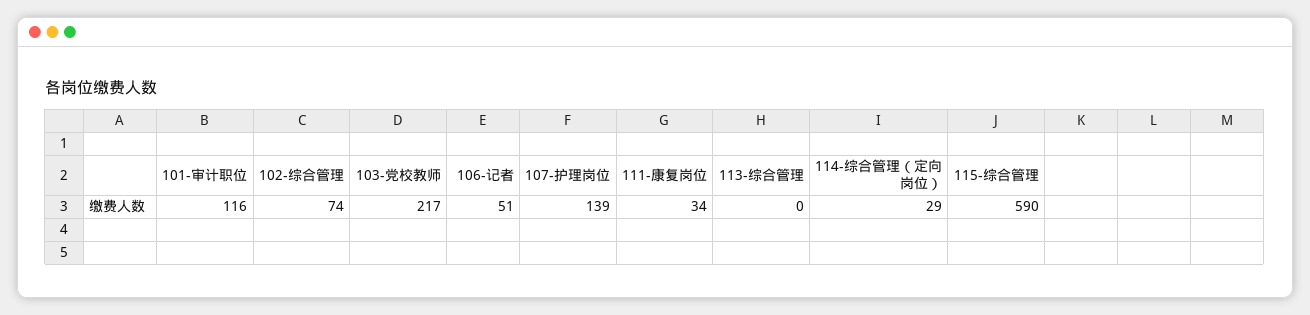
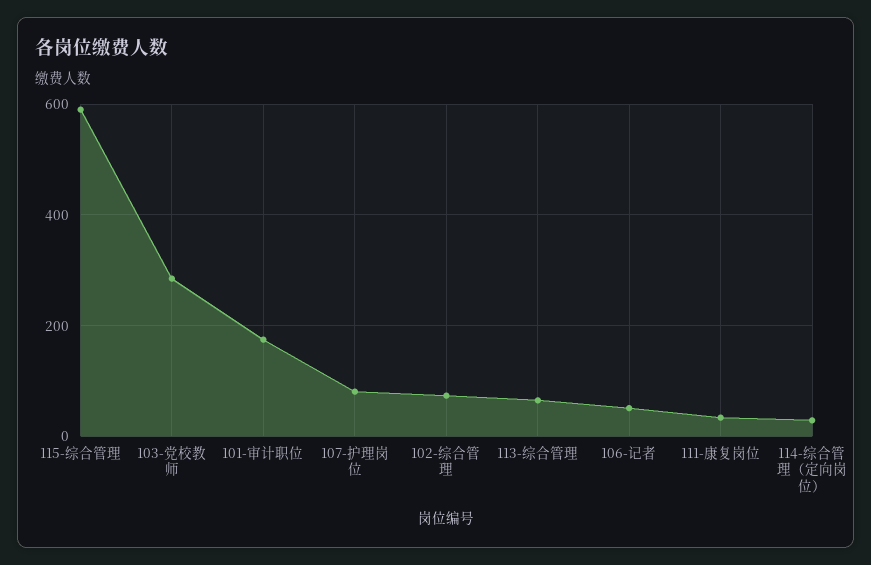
  {
-   "101-审计职位": 116,
+   "101-审计职位": 180,
    "102-综合管理": 74,
-   "103-党校教师": 217,
+   "103-党校教师": 280,
    "106-记者": 51,
-   "107-护理岗位": 139,
+   "107-护理岗位": 80,
    "111-康复岗位": 34,
-   "113-综合管理": 0,
+   "113-综合管理": 60,
    "114-综合管理（定向岗位）": 29,
    "115-综合管理": 590
  }

